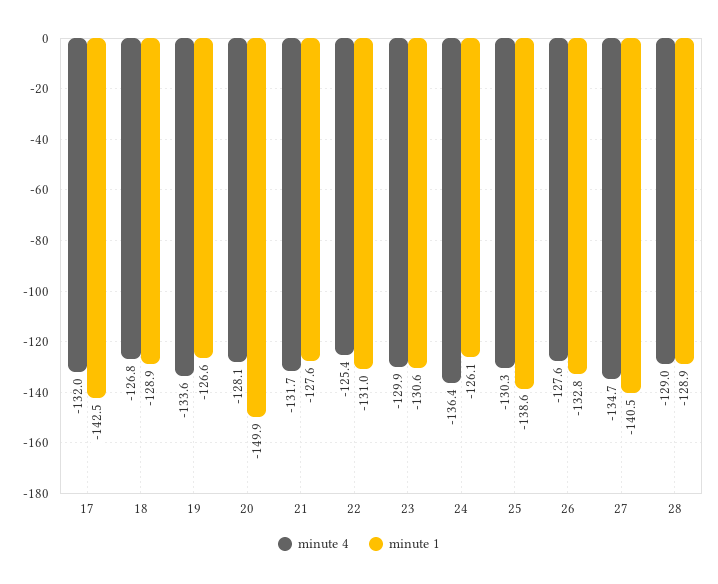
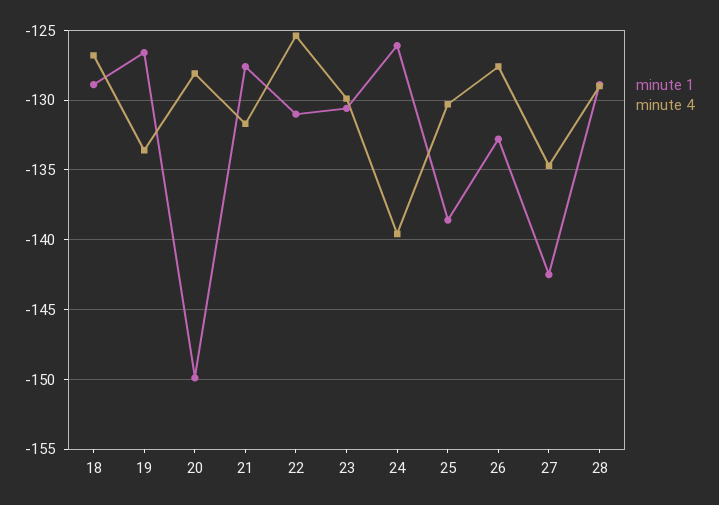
  {
    "minute 4": {
-     "17": -132,
      "18": -126.8,
      "19": -133.6,
      "20": -128.1,
      "21": -131.7,
      "22": -125.4,
      "23": -129.9,
-     "24": -136.4,
+     "24": -139.5,
      "25": -130.3,
      "26": -127.6,
      "27": -134.7,
      "28": -129
    },
    "minute 1": {
-     "17": -142.5,
      "18": -128.9,
      "19": -126.6,
      "20": -149.9,
      "21": -127.6,
      "22": -131,
      "23": -130.6,
      "24": -126.1,
      "25": -138.6,
      "26": -132.8,
-     "27": -140.5,
+     "27": -142.5,
      "28": -128.9
    }
  }

